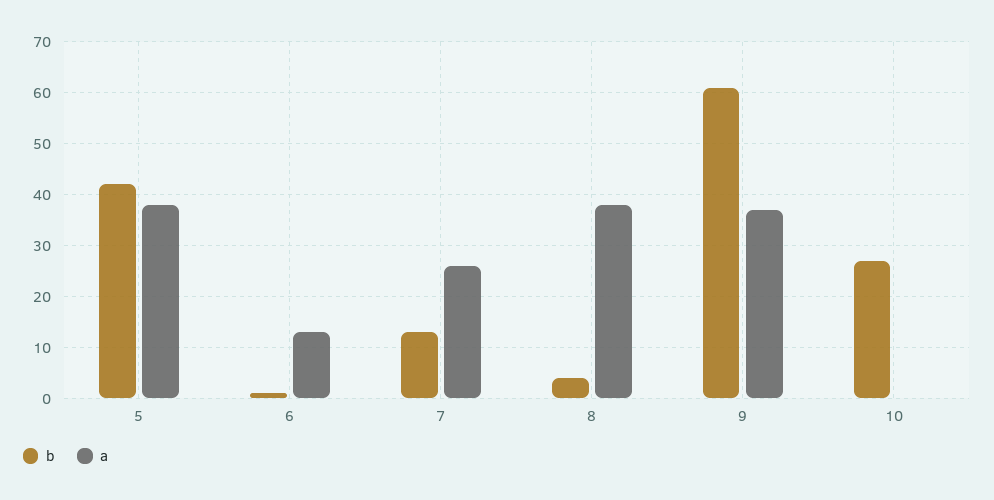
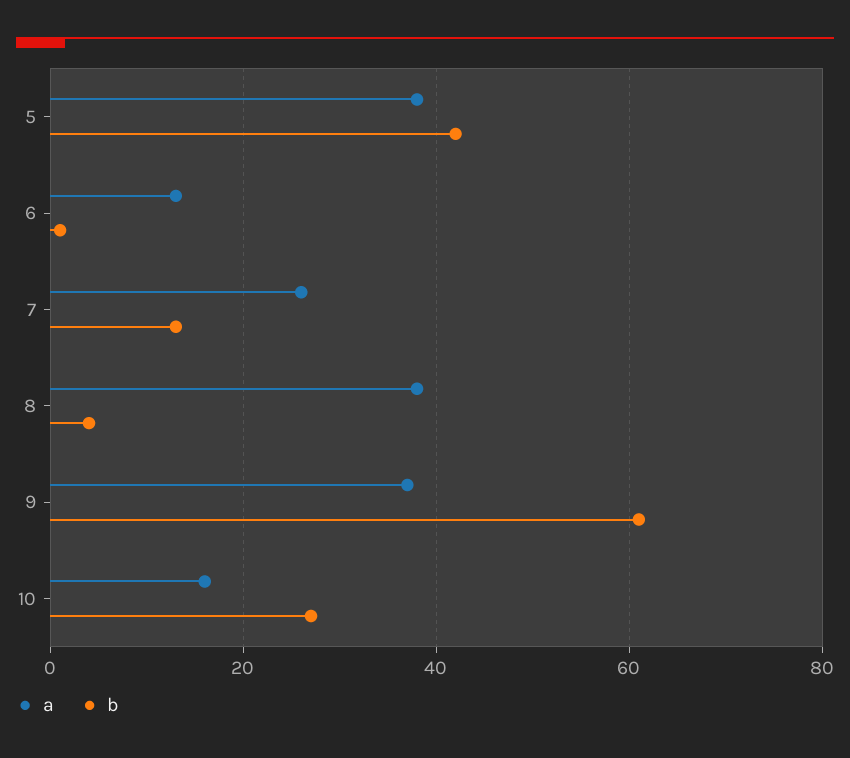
  {
    "b": {
      "5": 40,
      "6": 0,
      "7": 15,
      "8": 5,
      "9": 60,
      "10": 25
    },
    "a": {
      "5": 40,
      "6": 15,
      "7": 25,
      "8": 40,
      "9": 35,
-     "10": 0
+     "10": 15
    }
  }

